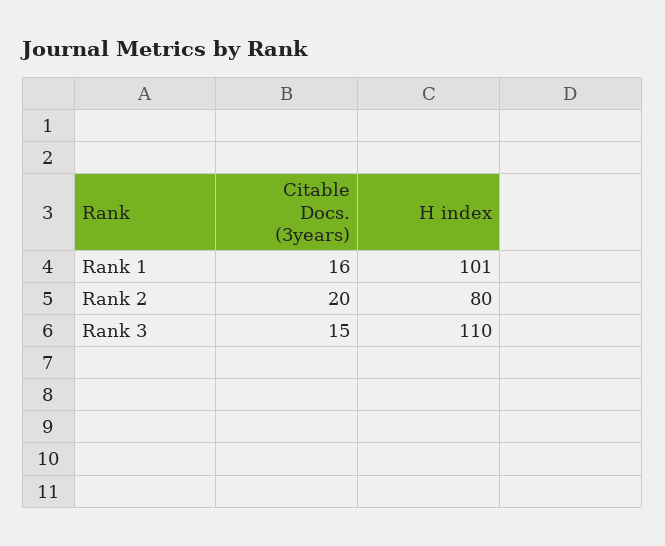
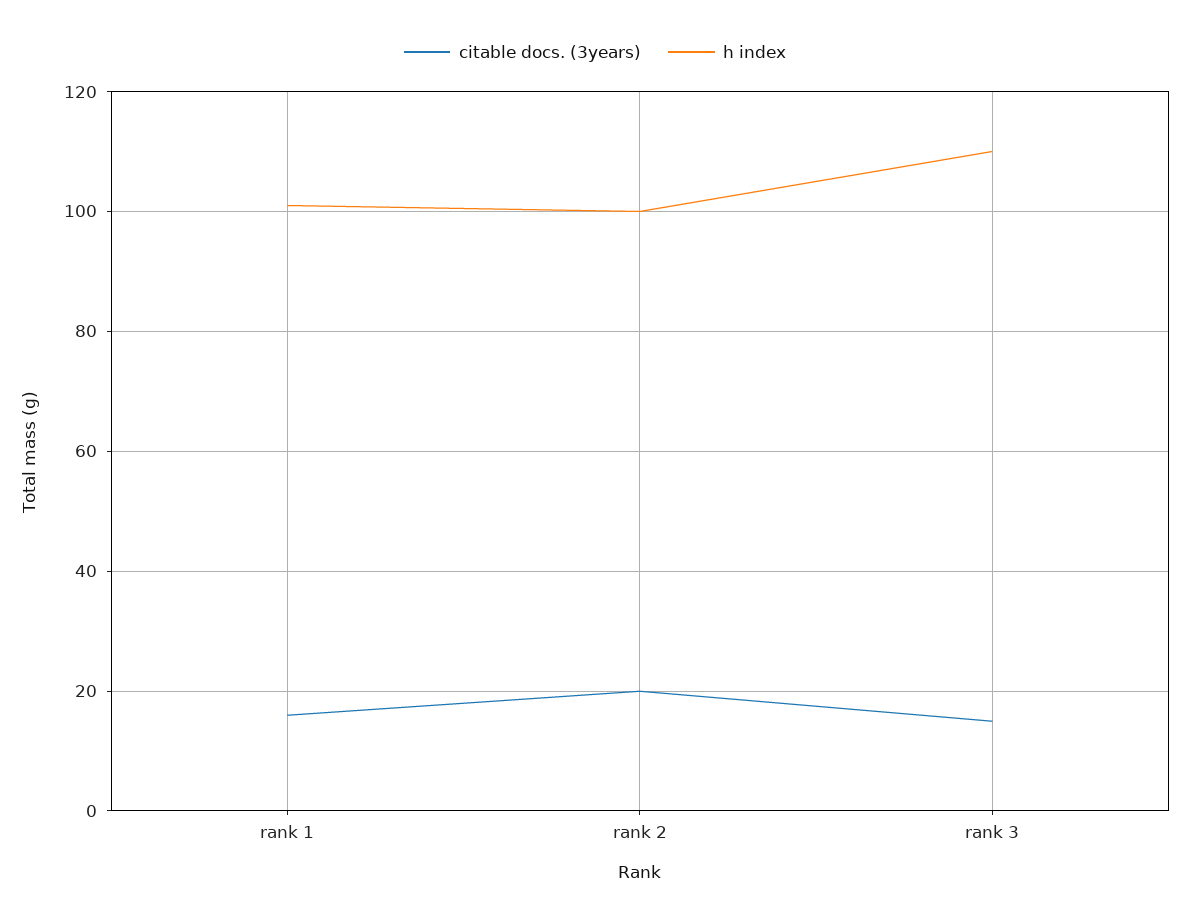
  {
    "Citable Docs. (3years)": {
      "Rank 1": 16,
      "Rank 2": 20,
      "Rank 3": 15
    },
    "H index": {
      "Rank 1": 101,
-     "Rank 2": 80,
+     "Rank 2": 100,
      "Rank 3": 110
    }
  }

